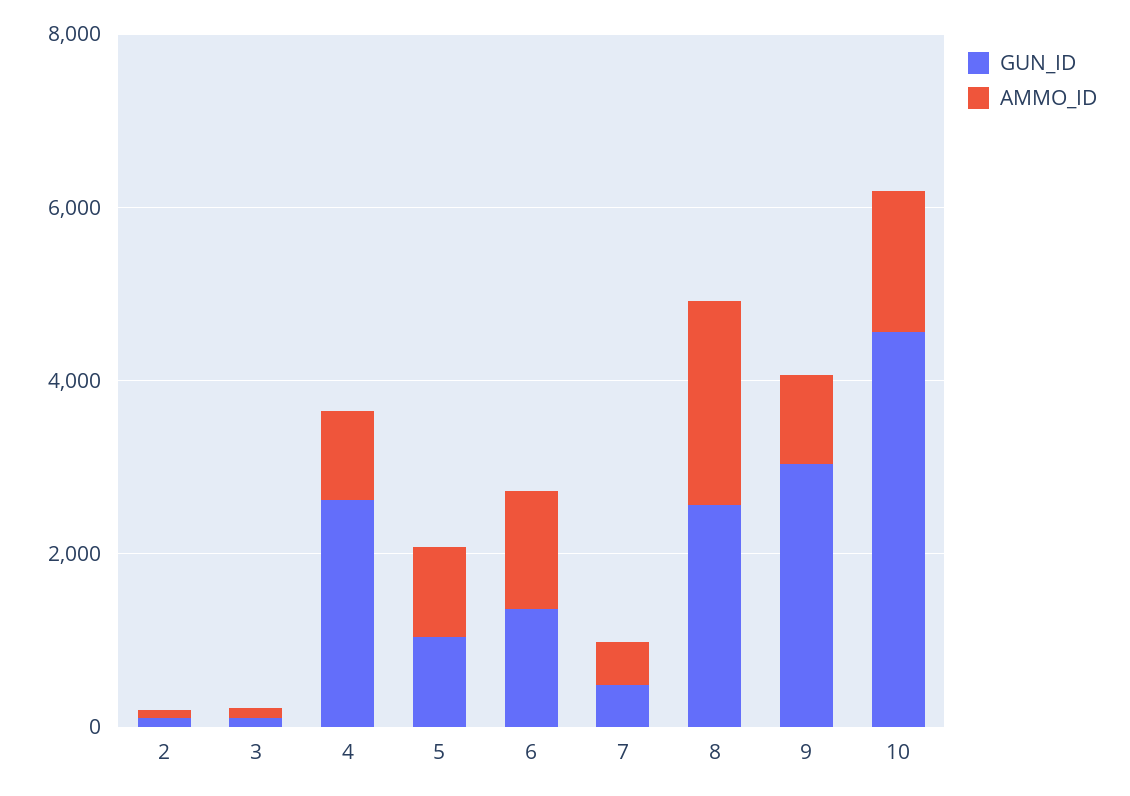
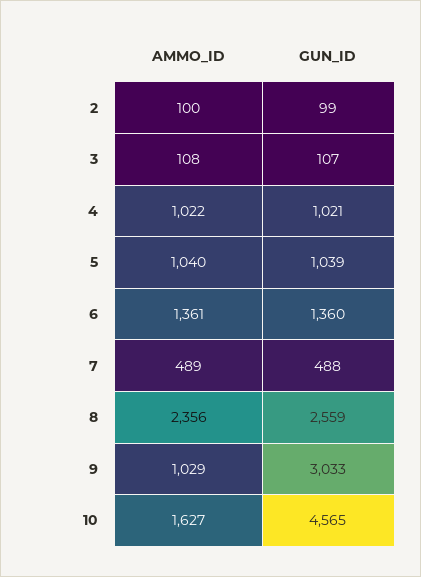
  {
    "GUN_ID": {
      "2": 99,
      "3": 107,
-     "4": 2500,
+     "4": 1021,
      "5": 1039,
      "6": 1360,
      "7": 488,
      "8": 2559,
      "9": 3033,
      "10": 4565
    },
    "AMMO_ID": {
      "2": 100,
      "3": 108,
      "4": 1022,
      "5": 1040,
      "6": 1361,
      "7": 489,
      "8": 2356,
      "9": 1029,
      "10": 1627
    }
  }

